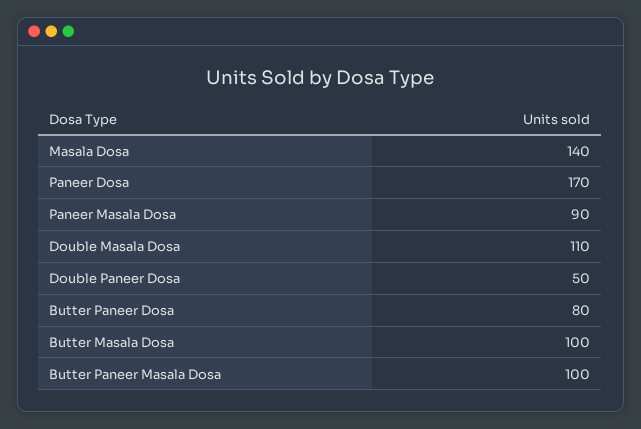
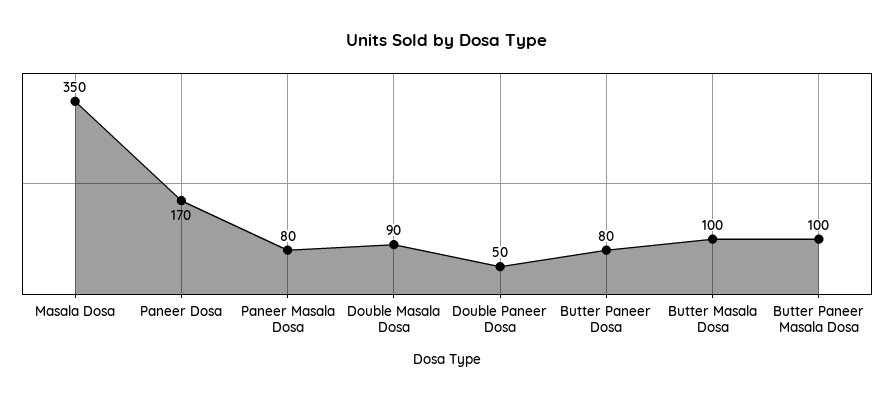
  {
-   "Masala Dosa": 140,
+   "Masala Dosa": 350,
    "Paneer Dosa": 170,
-   "Paneer Masala Dosa": 90,
+   "Paneer Masala Dosa": 80,
-   "Double Masala Dosa": 110,
+   "Double Masala Dosa": 90,
    "Double Paneer Dosa": 50,
    "Butter Paneer Dosa": 80,
    "Butter Masala Dosa": 100,
    "Butter Paneer Masala Dosa": 100
  }

